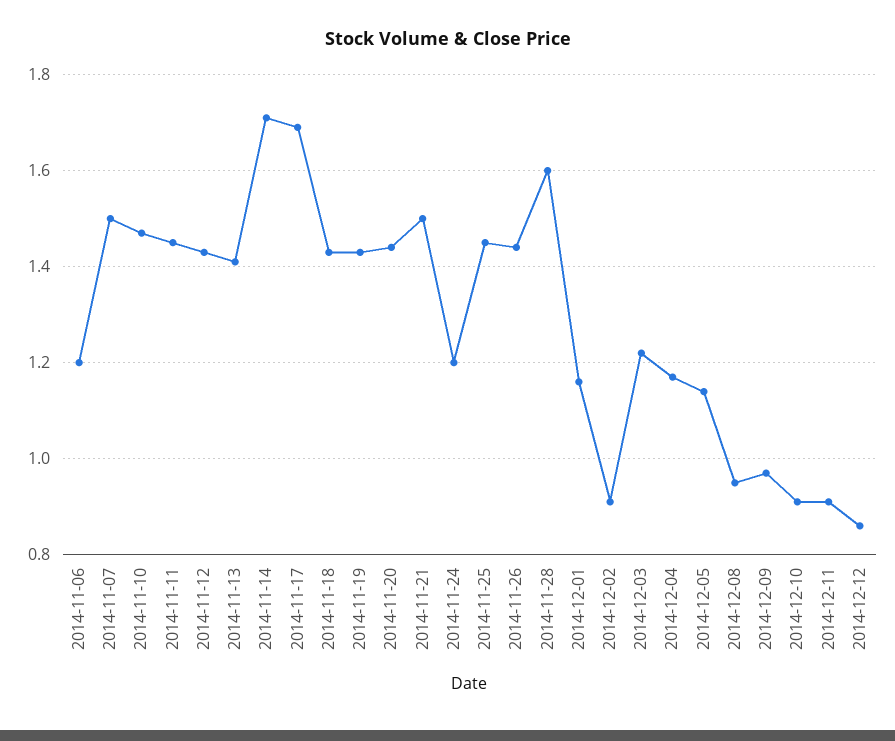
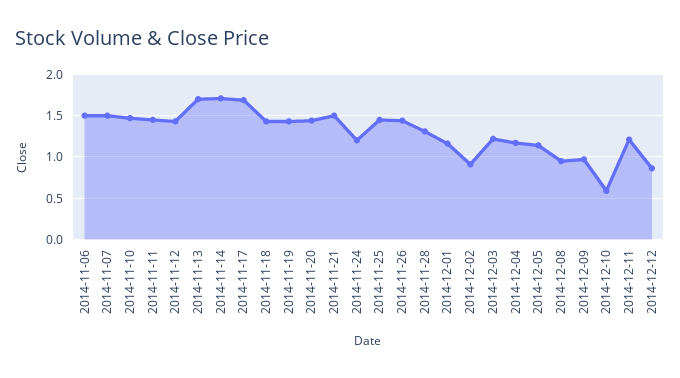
  {
-   "2014-11-06": 1.2,
+   "2014-11-06": 1.5,
    "2014-11-07": 1.5,
    "2014-11-10": 1.45,
    "2014-11-11": 1.45,
    "2014-11-12": 1.45,
-   "2014-11-13": 1.4,
+   "2014-11-13": 1.7,
    "2014-11-14": 1.7,
    "2014-11-17": 1.7,
    "2014-11-18": 1.45,
    "2014-11-19": 1.45,
    "2014-11-20": 1.45,
    "2014-11-21": 1.5,
    "2014-11-24": 1.2,
    "2014-11-25": 1.45,
    "2014-11-26": 1.45,
-   "2014-11-28": 1.6,
+   "2014-11-28": 1.3,
    "2014-12-01": 1.15,
    "2014-12-02": 0.9,
    "2014-12-03": 1.2,
    "2014-12-04": 1.15,
    "2014-12-05": 1.15,
    "2014-12-08": 0.95,
    "2014-12-09": 0.95,
-   "2014-12-10": 0.9,
+   "2014-12-10": 0.6,
-   "2014-12-11": 0.9,
+   "2014-12-11": 1.2,
    "2014-12-12": 0.85
  }

